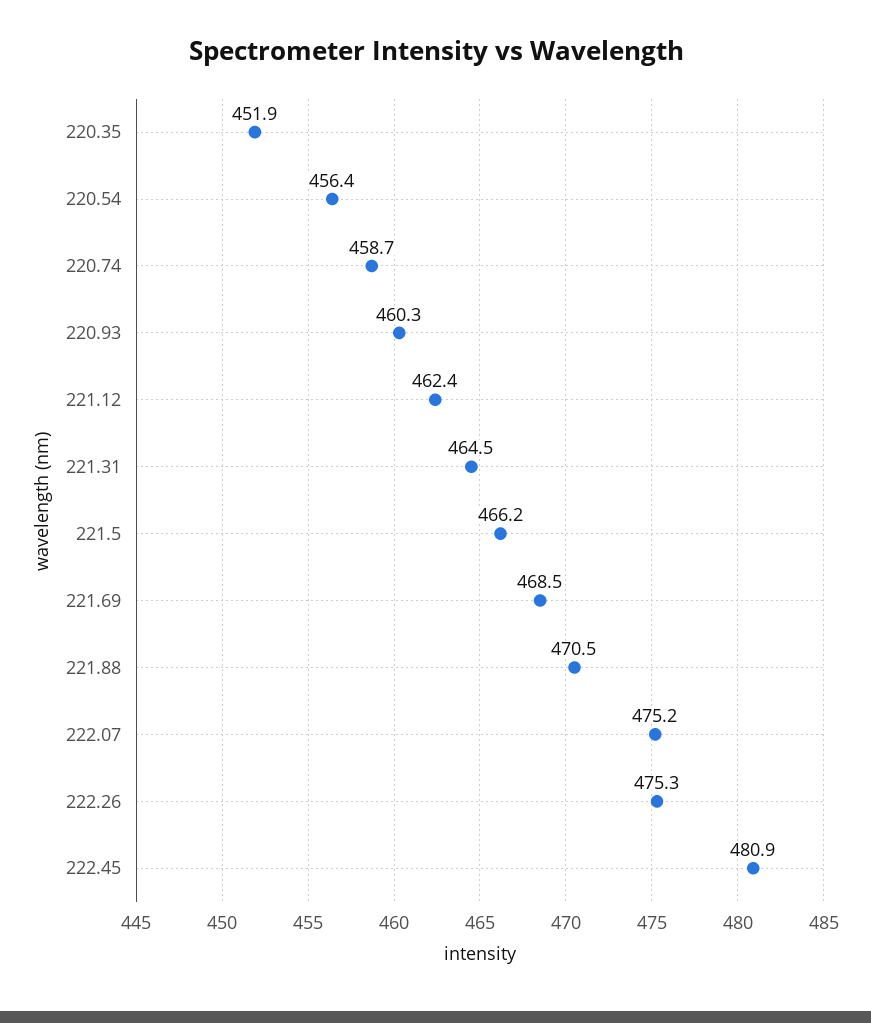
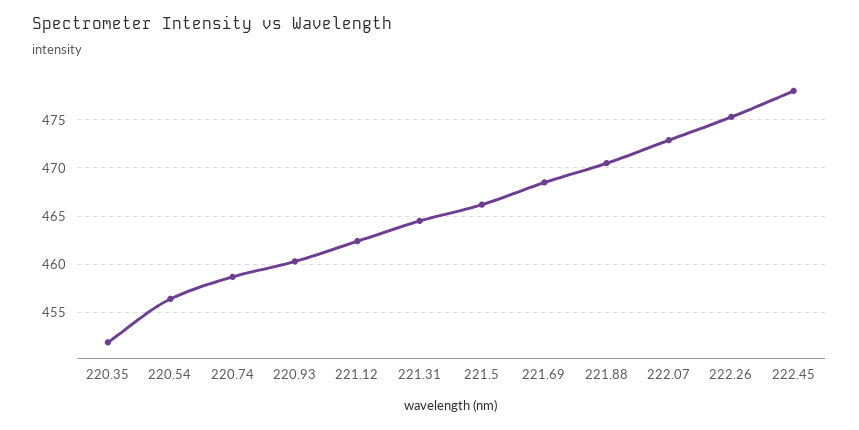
  {
    "220.35": 451.9,
    "220.54": 456.4,
    "220.74": 458.7,
    "220.93": 460.3,
    "221.12": 462.4,
    "221.31": 464.5,
    "221.5": 466.2,
    "221.69": 468.5,
    "221.88": 470.5,
-   "222.07": 475.2,
+   "222.07": 473,
    "222.26": 475.3,
-   "222.45": 480.9
+   "222.45": 478
  }

